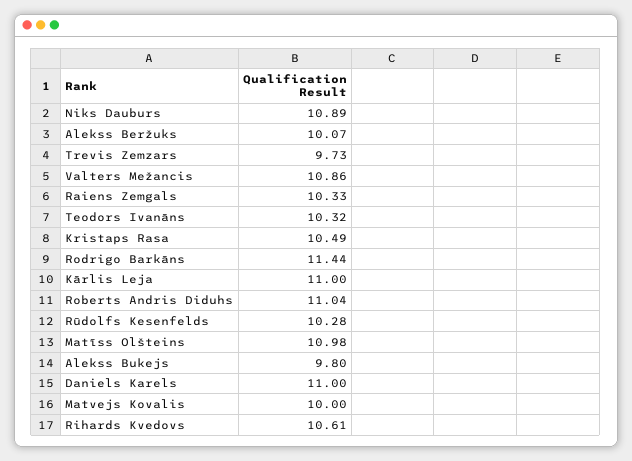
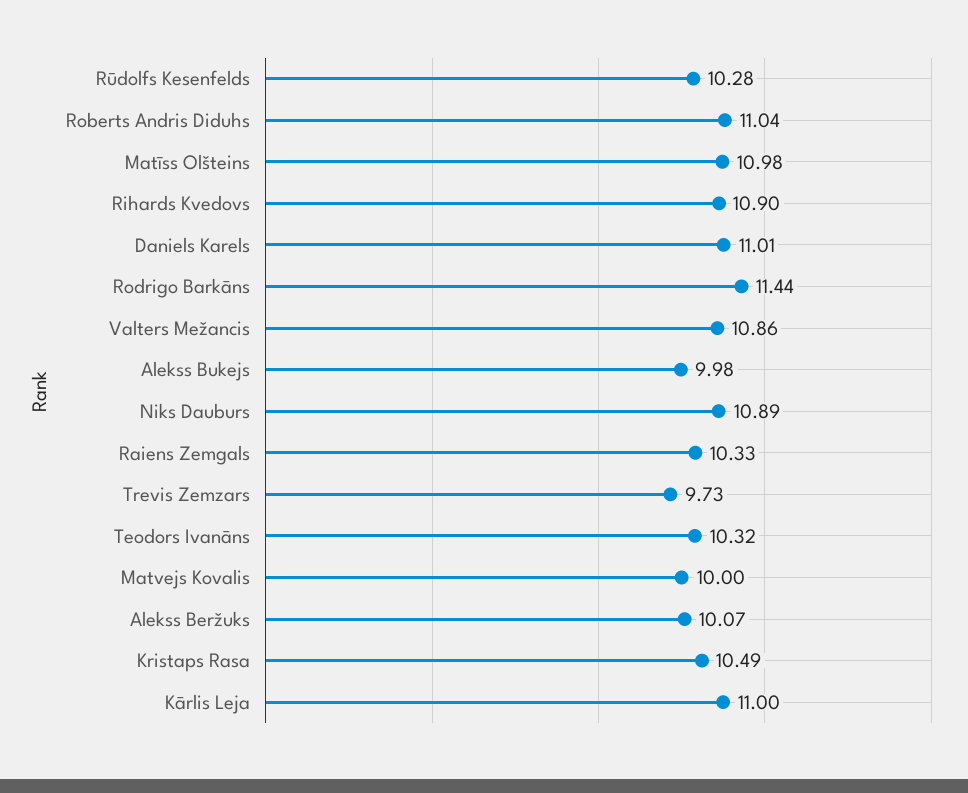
  {
    "Niks Dauburs": 10.89,
    "Alekss Beržuks": 10.07,
    "Trevis Zemzars": 9.73,
    "Valters Mežancis": 10.86,
    "Raiens Zemgals": 10.33,
    "Teodors Ivanāns": 10.32,
    "Kristaps Rasa": 10.49,
    "Rodrigo Barkāns": 11.44,
    "Kārlis Leja": 11,
    "Roberts Andris Diduhs": 11.04,
    "Rūdolfs Kesenfelds": 10.28,
    "Matīss Olšteins": 10.98,
-   "Alekss Bukejs": 9.8,
+   "Alekss Bukejs": 9.98,
-   "Daniels Karels": 11,
+   "Daniels Karels": 11.01,
    "Matvejs Kovalis": 10,
-   "Rihards Kvedovs": 10.61
+   "Rihards Kvedovs": 10.9
  }

